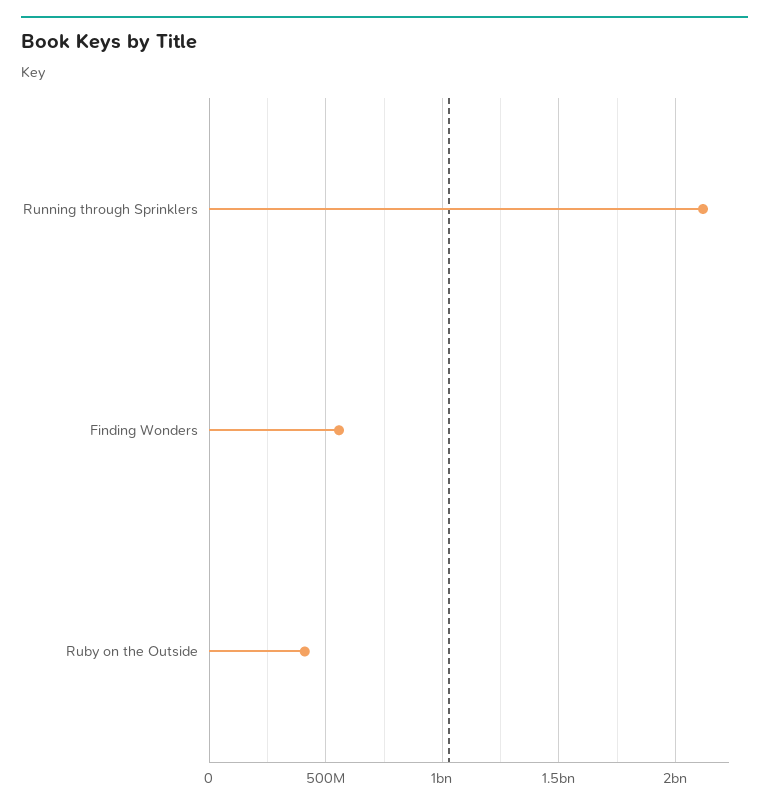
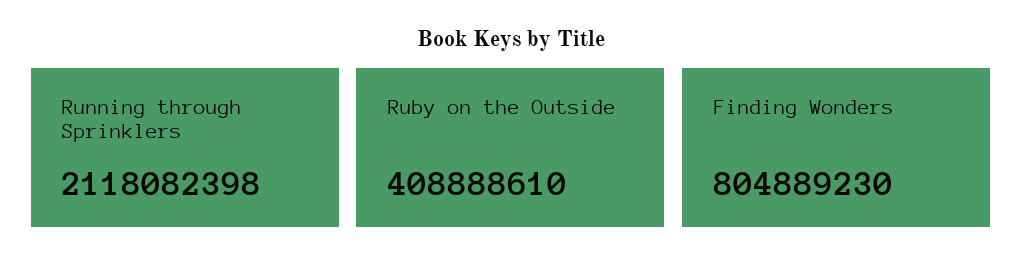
  {
    "Running through Sprinklers": 2118082398,
-   "Finding Wonders": 550000000,
+   "Finding Wonders": 804889230,
    "Ruby on the Outside": 408888610
  }

